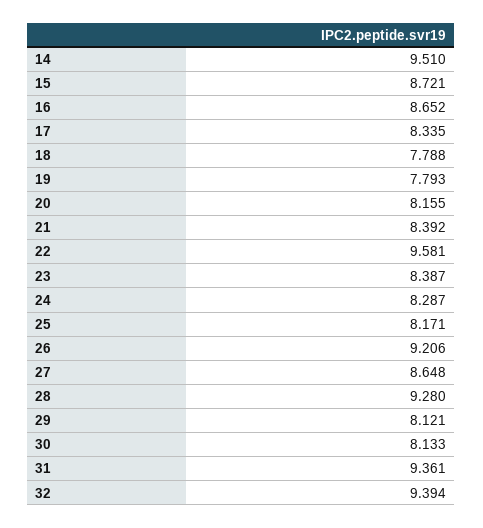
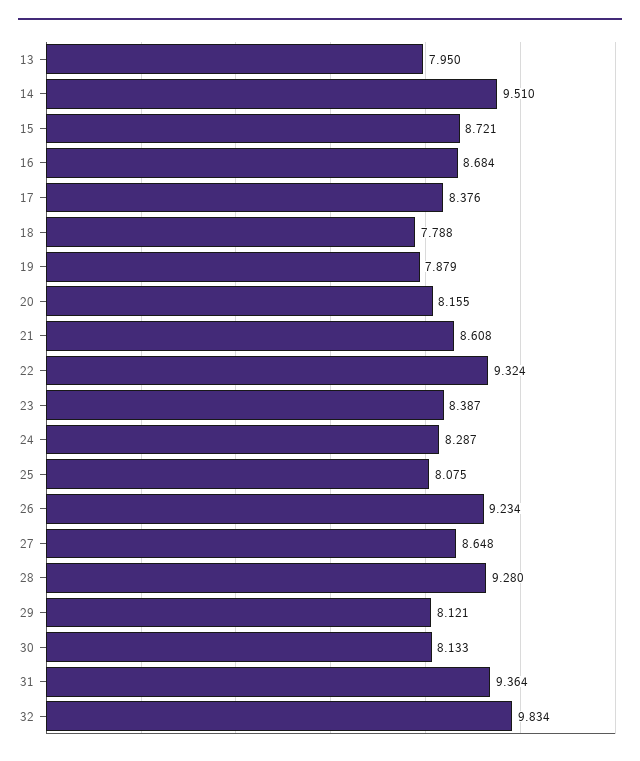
  {
    "14": 9.51,
    "15": 8.721,
-   "16": 8.652,
+   "16": 8.684,
-   "17": 8.335,
+   "17": 8.376,
    "18": 7.788,
-   "19": 7.793,
+   "19": 7.879,
    "20": 8.155,
-   "21": 8.392,
+   "21": 8.608,
-   "22": 9.581,
+   "22": 9.324,
    "23": 8.387,
    "24": 8.287,
-   "25": 8.171,
+   "25": 8.075,
-   "26": 9.206,
+   "26": 9.234,
    "27": 8.648,
    "28": 9.28,
    "29": 8.121,
    "30": 8.133,
-   "31": 9.361,
+   "31": 9.364,
-   "32": 9.394
+   "32": 9.834,
+   "13": 7.95
  }

